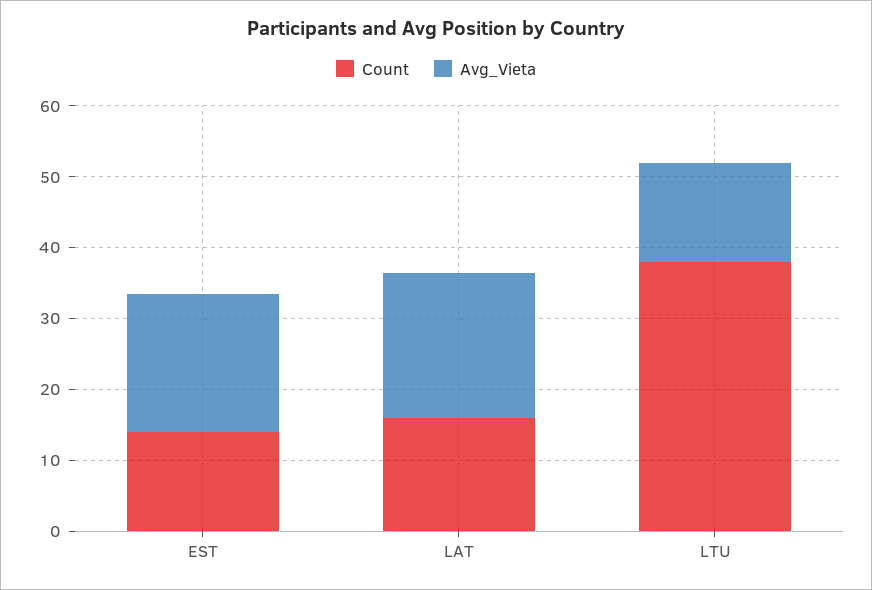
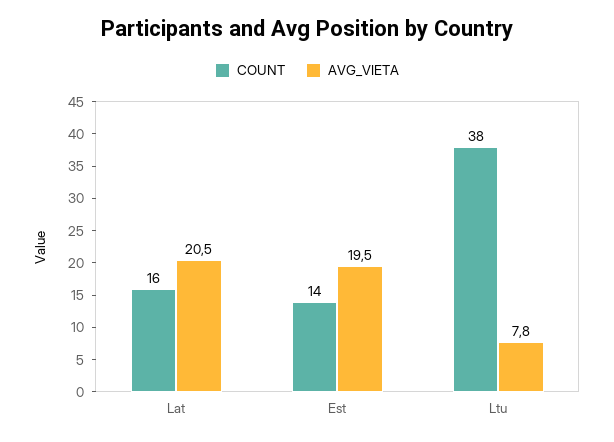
  {
    "Count": {
      "EST": 14,
      "LAT": 16,
      "LTU": 38
    },
    "Avg_Vieta": {
      "EST": 19.5,
      "LAT": 20.5,
-     "LTU": 14
+     "LTU": 7.8
    }
  }

